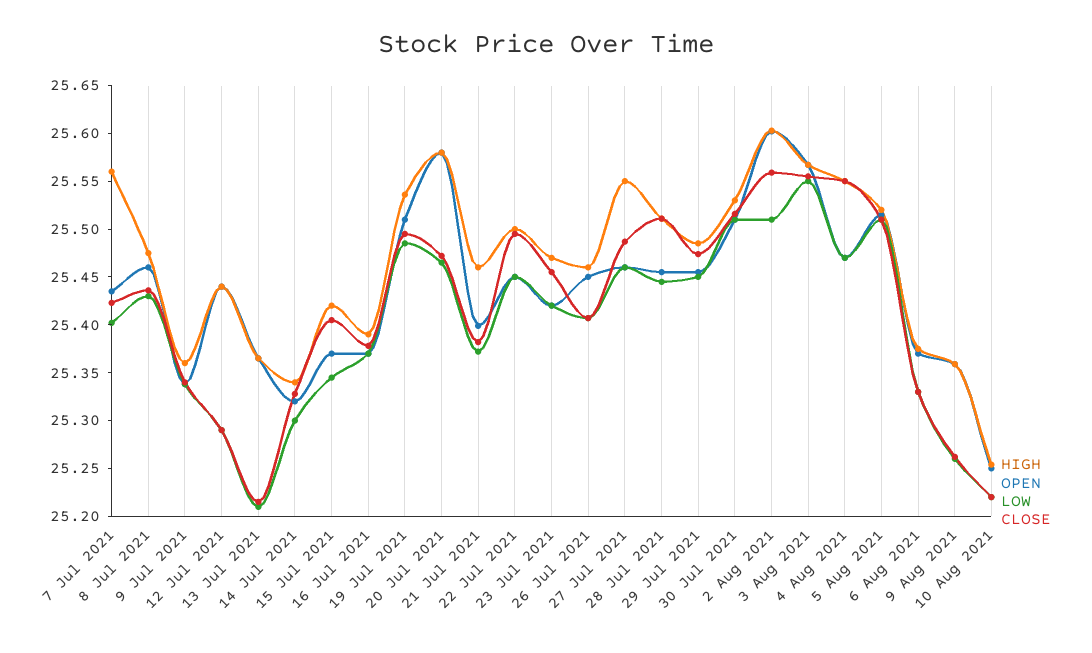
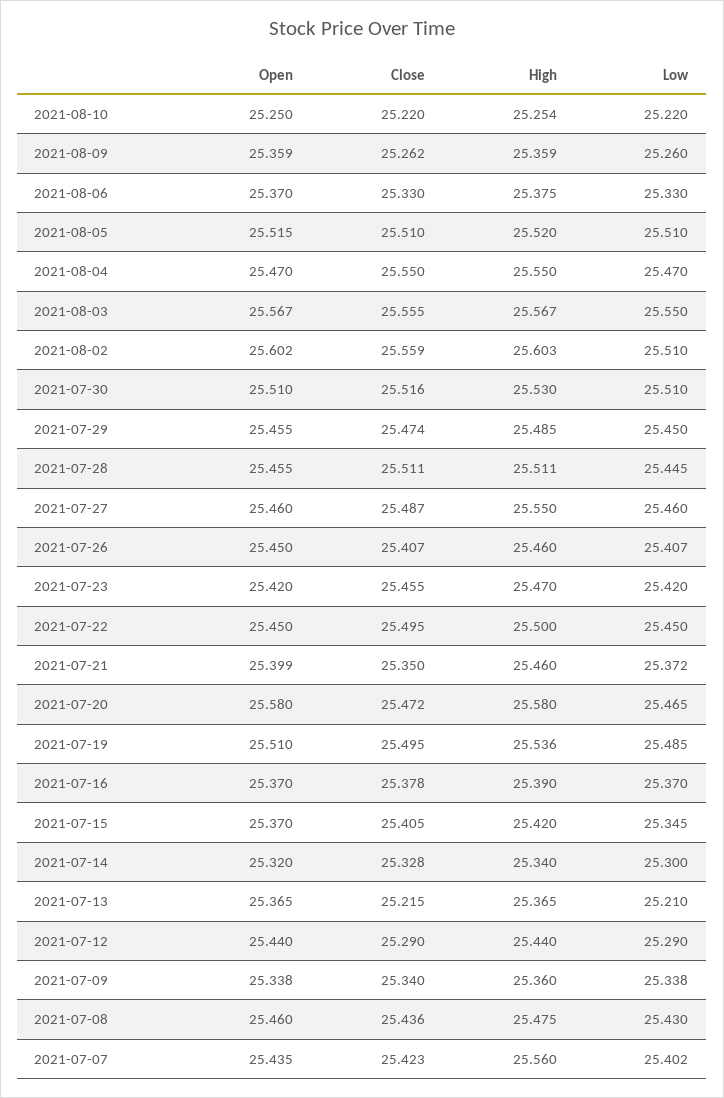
  {
    "HIGH": {
      "7 Jul 2021": 25.56,
      "8 Jul 2021": 25.475,
      "9 Jul 2021": 25.36,
      "12 Jul 2021": 25.44,
      "13 Jul 2021": 25.365,
      "14 Jul 2021": 25.34,
      "15 Jul 2021": 25.42,
      "16 Jul 2021": 25.39,
      "19 Jul 2021": 25.536,
      "20 Jul 2021": 25.58,
      "21 Jul 2021": 25.46,
      "22 Jul 2021": 25.5,
      "23 Jul 2021": 25.47,
      "26 Jul 2021": 25.46,
      "27 Jul 2021": 25.55,
      "28 Jul 2021": 25.511,
      "29 Jul 2021": 25.485,
      "30 Jul 2021": 25.53,
      "2 Aug 2021": 25.603,
      "3 Aug 2021": 25.567,
      "4 Aug 2021": 25.55,
      "5 Aug 2021": 25.52,
      "6 Aug 2021": 25.375,
      "9 Aug 2021": 25.359,
      "10 Aug 2021": 25.254
    },
    "OPEN": {
      "7 Jul 2021": 25.435,
      "8 Jul 2021": 25.46,
      "9 Jul 2021": 25.338,
      "12 Jul 2021": 25.44,
      "13 Jul 2021": 25.365,
      "14 Jul 2021": 25.32,
      "15 Jul 2021": 25.37,
      "16 Jul 2021": 25.37,
      "19 Jul 2021": 25.51,
      "20 Jul 2021": 25.58,
      "21 Jul 2021": 25.399,
      "22 Jul 2021": 25.45,
      "23 Jul 2021": 25.42,
      "26 Jul 2021": 25.45,
      "27 Jul 2021": 25.46,
      "28 Jul 2021": 25.455,
      "29 Jul 2021": 25.455,
      "30 Jul 2021": 25.51,
      "2 Aug 2021": 25.602,
      "3 Aug 2021": 25.567,
      "4 Aug 2021": 25.47,
      "5 Aug 2021": 25.515,
      "6 Aug 2021": 25.37,
      "9 Aug 2021": 25.359,
      "10 Aug 2021": 25.25
    },
    "LOW": {
      "7 Jul 2021": 25.402,
      "8 Jul 2021": 25.43,
      "9 Jul 2021": 25.338,
      "12 Jul 2021": 25.29,
      "13 Jul 2021": 25.21,
      "14 Jul 2021": 25.3,
      "15 Jul 2021": 25.345,
      "16 Jul 2021": 25.37,
      "19 Jul 2021": 25.485,
      "20 Jul 2021": 25.465,
      "21 Jul 2021": 25.372,
      "22 Jul 2021": 25.45,
      "23 Jul 2021": 25.42,
      "26 Jul 2021": 25.407,
      "27 Jul 2021": 25.46,
      "28 Jul 2021": 25.445,
      "29 Jul 2021": 25.45,
      "30 Jul 2021": 25.51,
      "2 Aug 2021": 25.51,
      "3 Aug 2021": 25.55,
      "4 Aug 2021": 25.47,
      "5 Aug 2021": 25.51,
      "6 Aug 2021": 25.33,
      "9 Aug 2021": 25.26,
      "10 Aug 2021": 25.22
    },
    "CLOSE": {
      "7 Jul 2021": 25.423,
      "8 Jul 2021": 25.436,
      "9 Jul 2021": 25.34,
      "12 Jul 2021": 25.29,
      "13 Jul 2021": 25.215,
      "14 Jul 2021": 25.328,
      "15 Jul 2021": 25.405,
      "16 Jul 2021": 25.378,
      "19 Jul 2021": 25.495,
      "20 Jul 2021": 25.472,
-     "21 Jul 2021": 25.38,
+     "21 Jul 2021": 25.35,
      "22 Jul 2021": 25.495,
      "23 Jul 2021": 25.455,
      "26 Jul 2021": 25.407,
      "27 Jul 2021": 25.487,
      "28 Jul 2021": 25.511,
      "29 Jul 2021": 25.474,
      "30 Jul 2021": 25.516,
      "2 Aug 2021": 25.559,
      "3 Aug 2021": 25.555,
      "4 Aug 2021": 25.55,
      "5 Aug 2021": 25.51,
      "6 Aug 2021": 25.33,
      "9 Aug 2021": 25.262,
      "10 Aug 2021": 25.22
    }
  }

